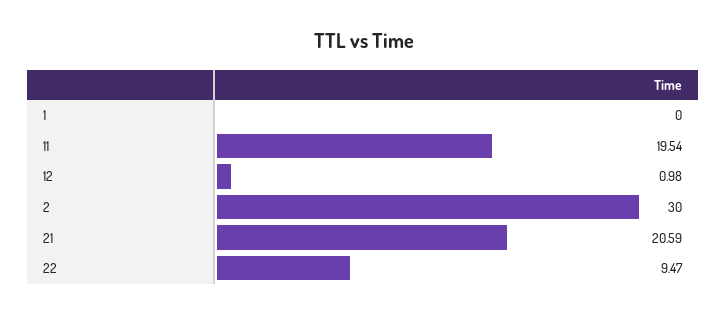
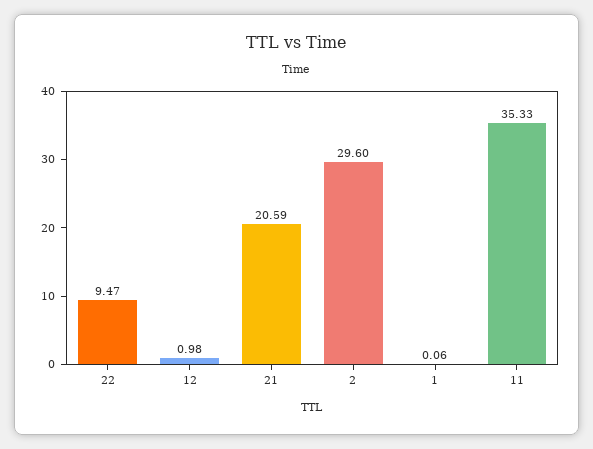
  {
-   "1": 0,
+   "1": 0.06,
-   "11": 19.54,
+   "11": 35.33,
    "12": 0.98,
-   "2": 30,
+   "2": 29.6,
    "21": 20.59,
    "22": 9.47
  }

